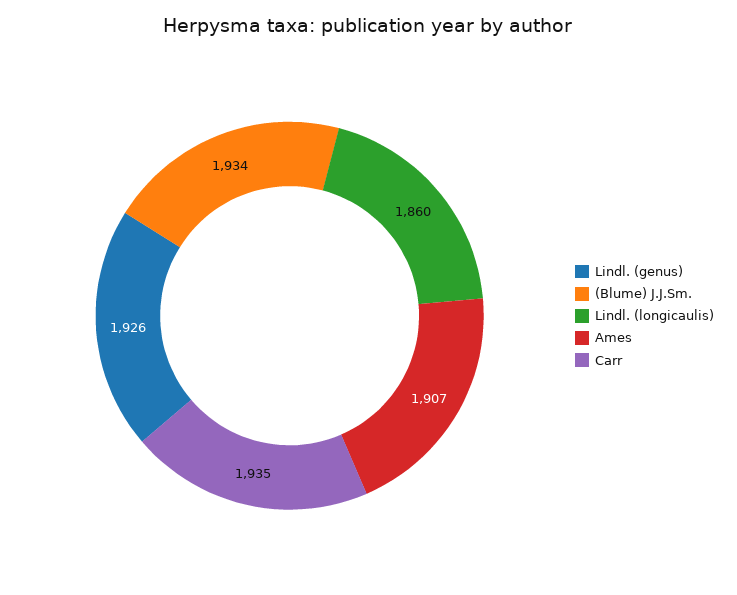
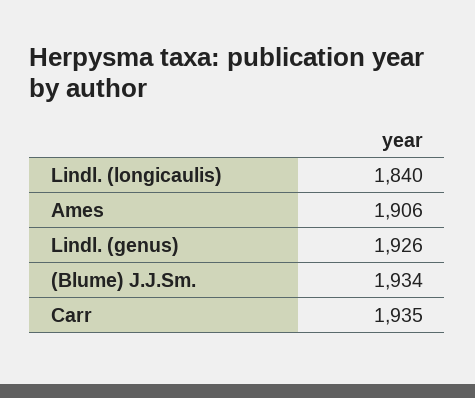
  {
    "Lindl. (genus)": 1926,
    "(Blume) J.J.Sm.": 1934,
-   "Lindl. (longicaulis)": 1860,
+   "Lindl. (longicaulis)": 1840,
-   "Ames": 1907,
+   "Ames": 1906,
    "Carr": 1935
  }

